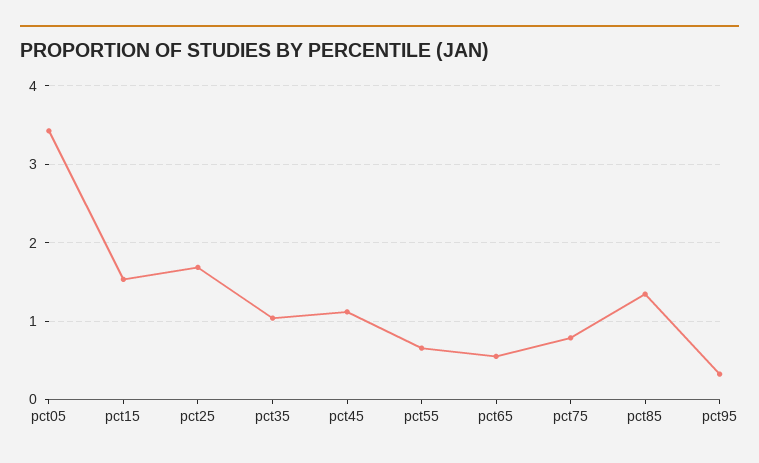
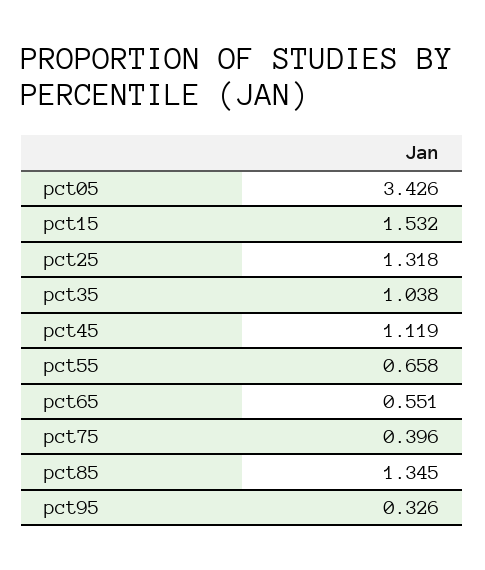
  {
    "pct05": 3.426,
    "pct15": 1.532,
-   "pct25": 1.7,
+   "pct25": 1.318,
    "pct35": 1.038,
    "pct45": 1.119,
    "pct55": 0.658,
    "pct65": 0.551,
-   "pct75": 0.8,
+   "pct75": 0.396,
    "pct85": 1.345,
    "pct95": 0.326
  }

